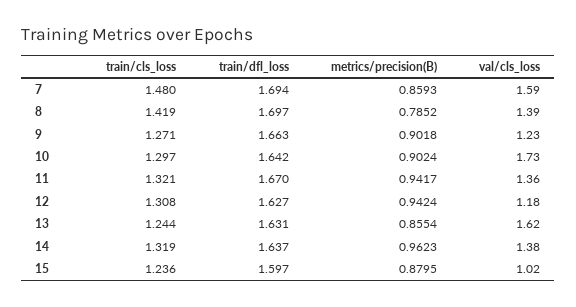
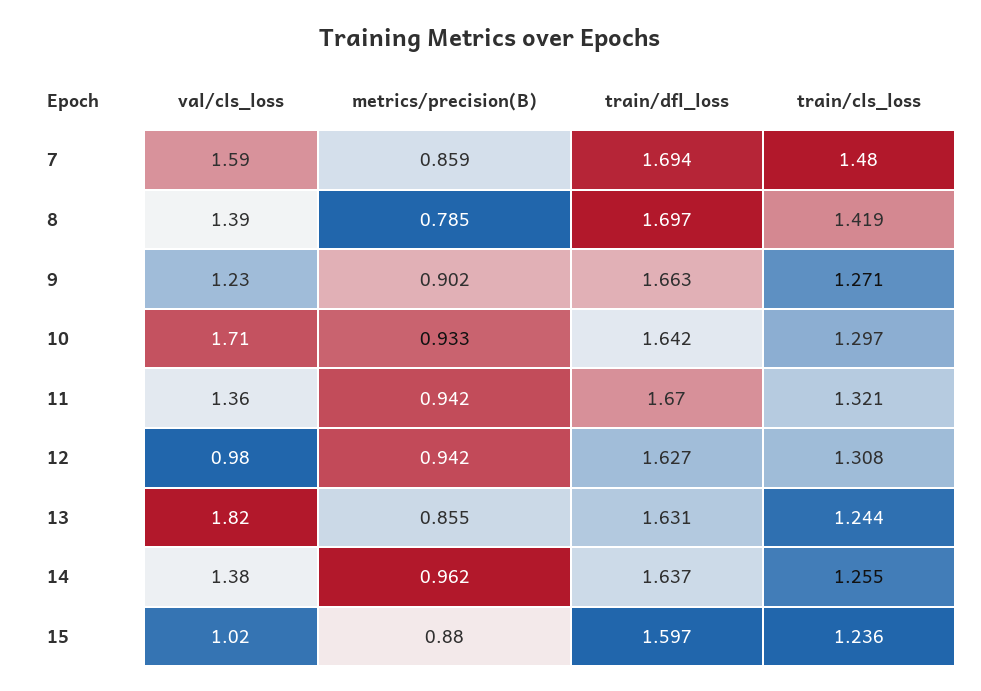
  {
    "train/cls_loss": {
      "7": 1.48,
      "8": 1.419,
      "9": 1.271,
      "10": 1.297,
      "11": 1.321,
      "12": 1.308,
      "13": 1.244,
-     "14": 1.319,
+     "14": 1.255,
      "15": 1.236
    },
    "train/dfl_loss": {
      "7": 1.694,
      "8": 1.697,
      "9": 1.663,
      "10": 1.642,
      "11": 1.67,
      "12": 1.627,
      "13": 1.631,
      "14": 1.637,
      "15": 1.597
    },
    "metrics/precision(B)": {
      "7": 0.8593,
      "8": 0.7852,
      "9": 0.9018,
-     "10": 0.9024,
+     "10": 0.933,
      "11": 0.9417,
      "12": 0.9424,
      "13": 0.8554,
      "14": 0.9623,
      "15": 0.8795
    },
    "val/cls_loss": {
      "7": 1.59,
      "8": 1.39,
      "9": 1.23,
-     "10": 1.73,
+     "10": 1.71,
      "11": 1.36,
-     "12": 1.18,
+     "12": 0.98,
-     "13": 1.62,
+     "13": 1.82,
      "14": 1.38,
      "15": 1.02
    }
  }

